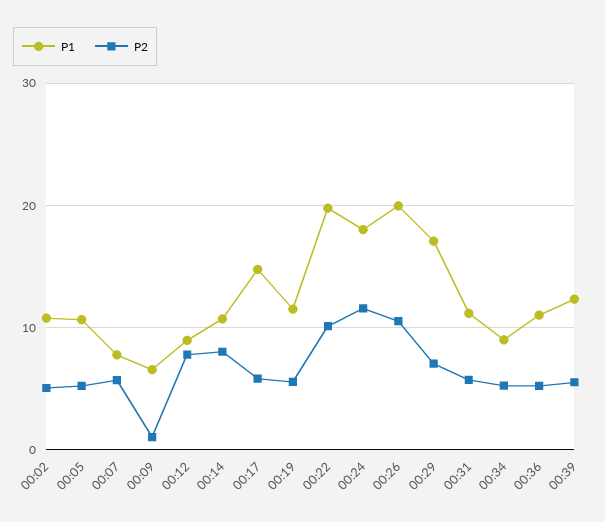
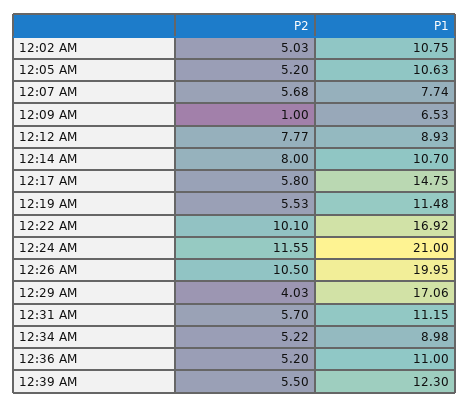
  {
    "P1": {
      "00:02": 10.75,
      "00:05": 10.63,
      "00:07": 7.74,
      "00:09": 6.53,
      "00:12": 8.93,
      "00:14": 10.7,
      "00:17": 14.75,
      "00:19": 11.48,
-     "00:22": 20,
+     "00:22": 16.92,
-     "00:24": 18,
+     "00:24": 21,
      "00:26": 19.95,
      "00:29": 17.06,
      "00:31": 11.15,
      "00:34": 8.98,
      "00:36": 11,
      "00:39": 12.3
    },
    "P2": {
      "00:02": 5.03,
      "00:05": 5.2,
      "00:07": 5.68,
      "00:09": 1,
      "00:12": 7.77,
      "00:14": 8,
      "00:17": 5.8,
      "00:19": 5.53,
      "00:22": 10.1,
      "00:24": 11.55,
      "00:26": 10.5,
-     "00:29": 7,
+     "00:29": 4.03,
      "00:31": 5.7,
      "00:34": 5.22,
      "00:36": 5.2,
      "00:39": 5.5
    }
  }

